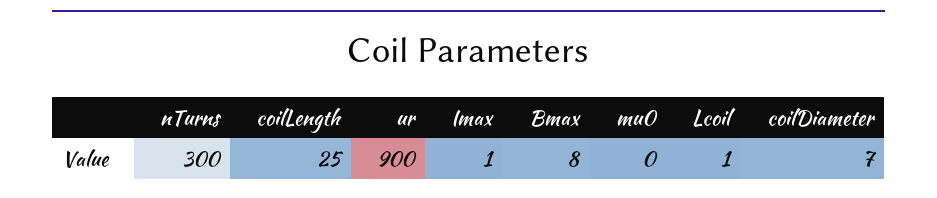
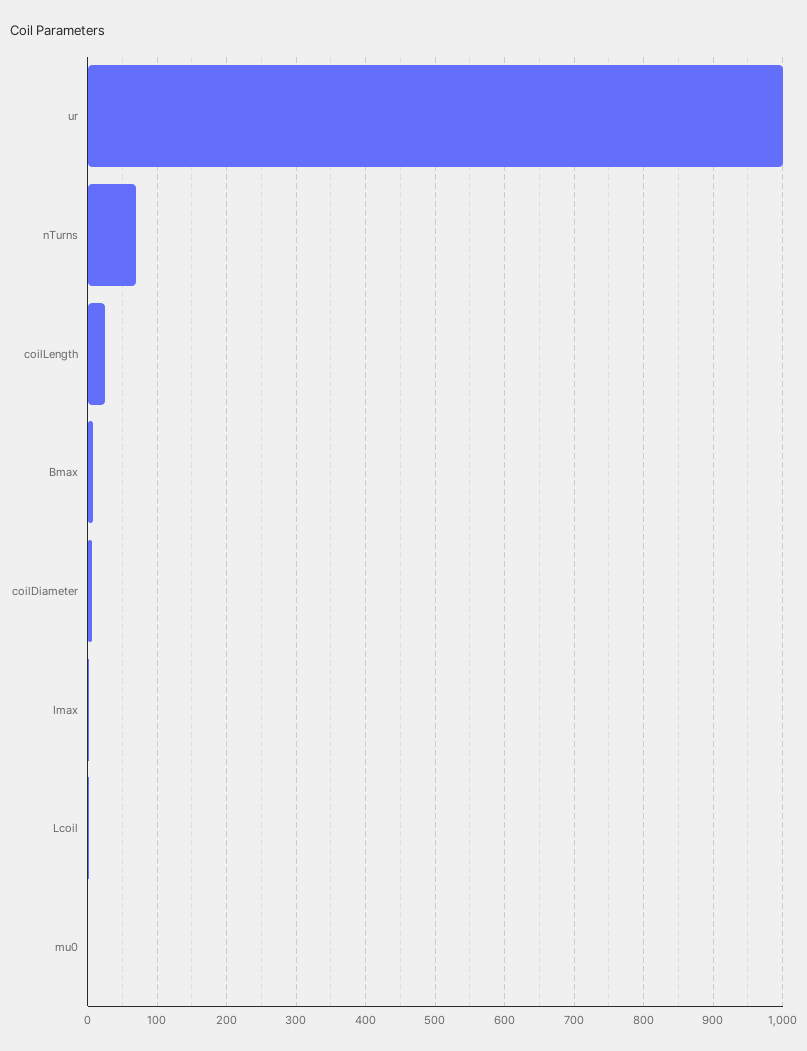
  {
-   "nTurns": 300,
+   "nTurns": 70,
    "coilLength": 25,
-   "ur": 900,
+   "ur": 1000,
    "Imax": 1,
    "Bmax": 8,
    "mu0": 0,
    "Lcoil": 1,
    "coilDiameter": 7
  }

